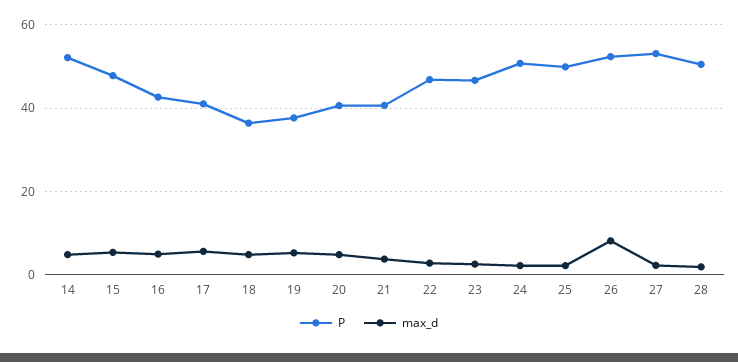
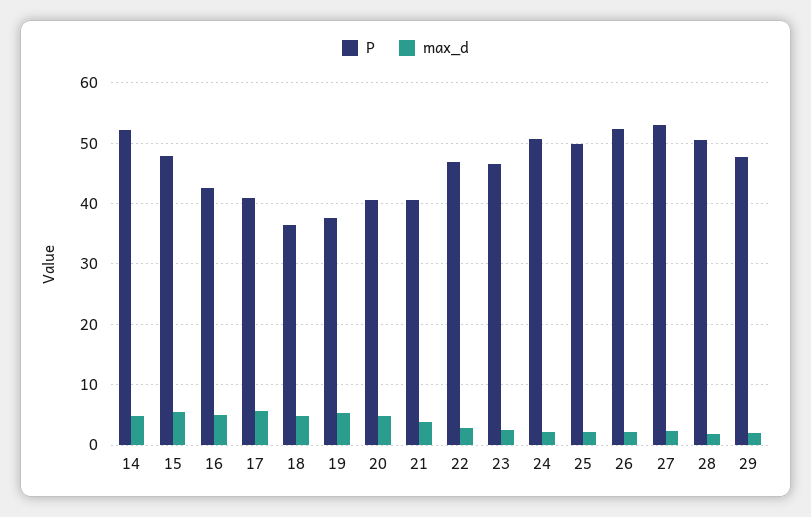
  {
    "P": {
      "14": 52,
      "15": 48,
      "16": 43,
      "17": 41,
      "18": 36,
      "19": 38,
      "20": 41,
      "21": 41,
      "22": 47,
      "23": 47,
      "24": 51,
      "25": 50,
      "26": 52,
      "27": 53,
-     "28": 50
+     "28": 50,
+     "29": 48
    },
    "max_d": {
      "14": 5,
      "15": 5,
      "16": 5,
      "17": 6,
      "18": 5,
      "19": 5,
      "20": 5,
      "21": 4,
      "22": 3,
      "23": 3,
      "24": 2,
      "25": 2,
-     "26": 8,
+     "26": 2,
      "27": 2,
-     "28": 2
+     "28": 2,
+     "29": 2
    }
  }

